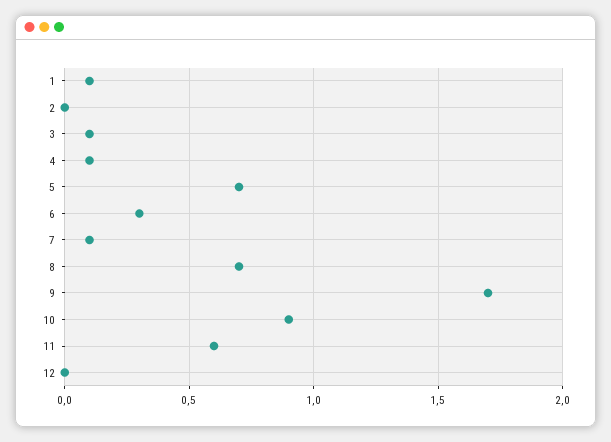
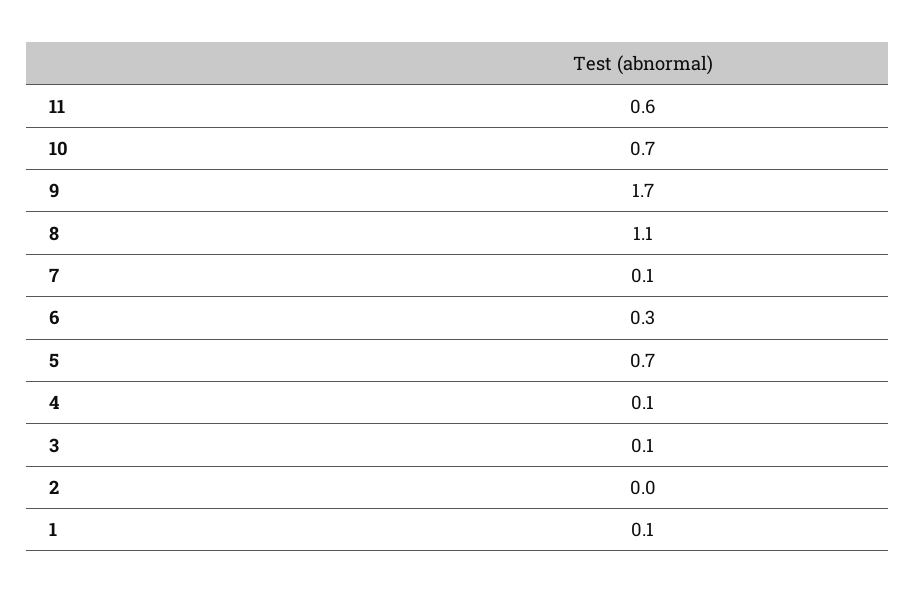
  {
    "1": 0.1,
    "2": 0,
    "3": 0.1,
    "4": 0.1,
    "5": 0.7,
    "6": 0.3,
    "7": 0.1,
-   "8": 0.7,
+   "8": 1.1,
    "9": 1.7,
-   "10": 0.9,
+   "10": 0.7,
-   "11": 0.6,
+   "11": 0.6
-   "12": 0
  }

